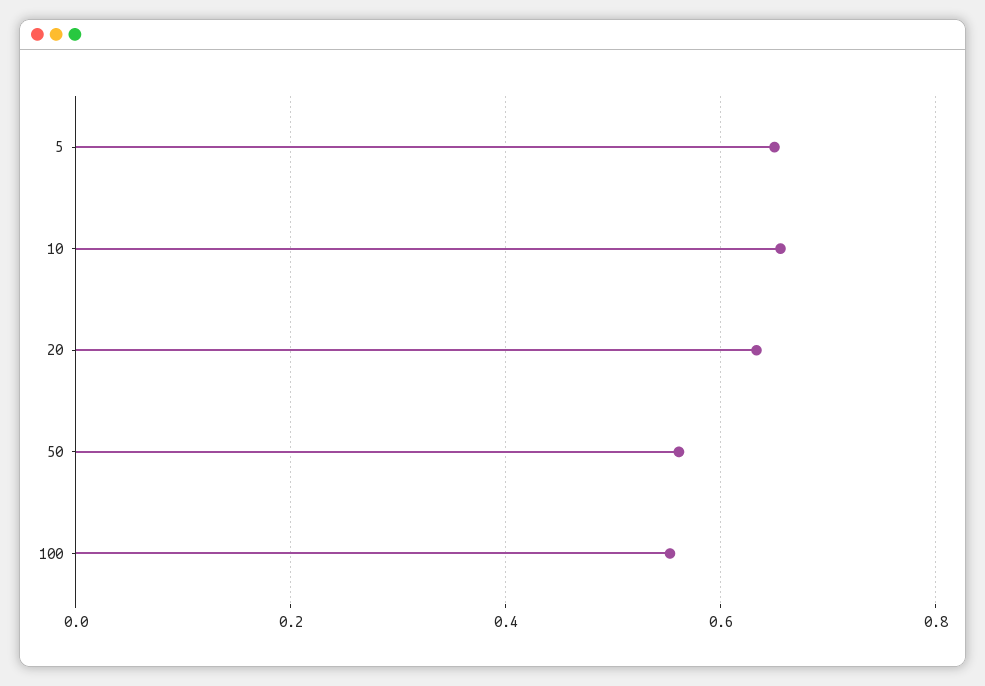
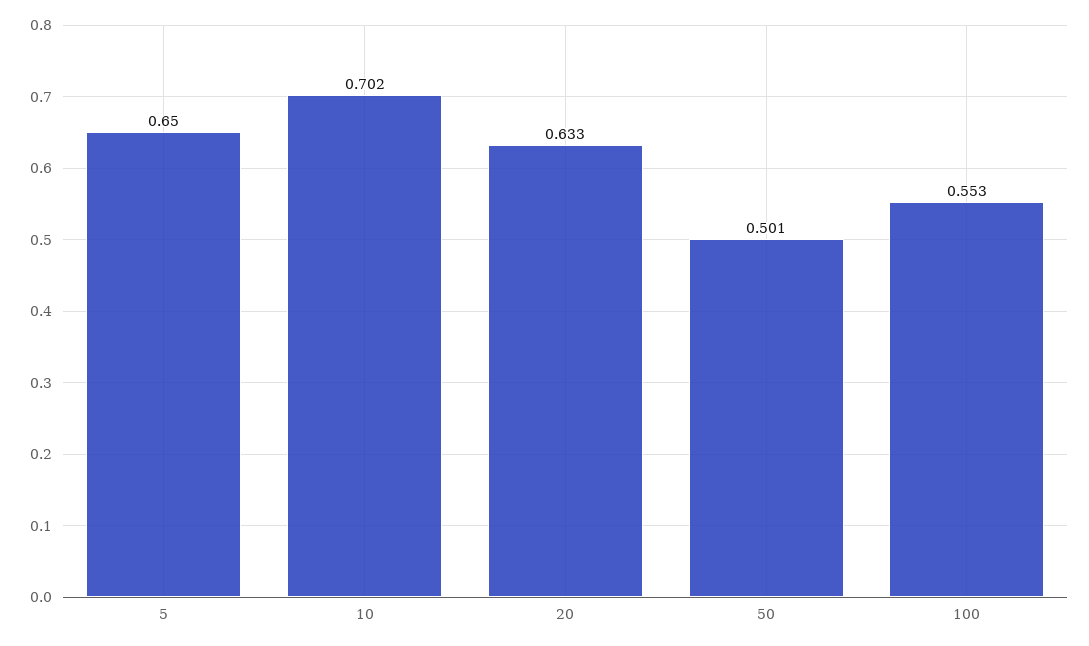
  {
    "5": 0.65,
-   "10": 0.66,
+   "10": 0.702,
    "20": 0.633,
-   "50": 0.56,
+   "50": 0.501,
    "100": 0.553
  }

